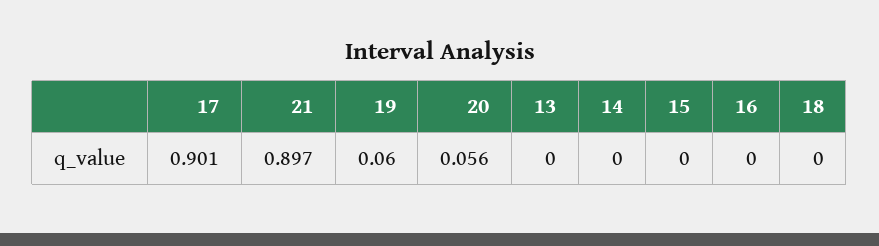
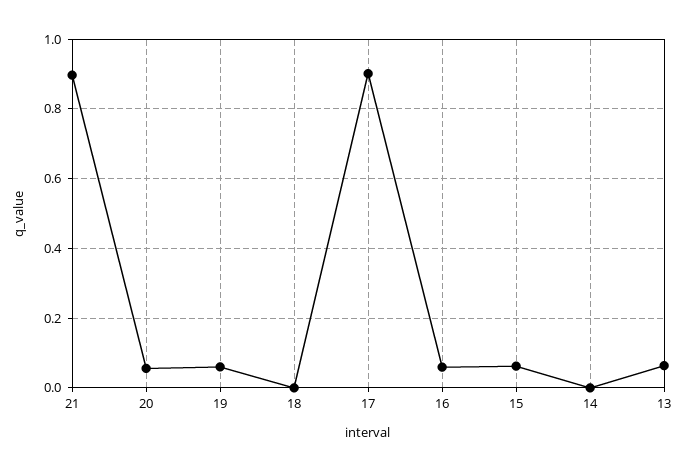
  {
    "17": 0.901,
    "21": 0.897,
    "19": 0.06,
    "20": 0.056,
-   "13": 0,
+   "13": 0.06,
    "14": 0,
-   "15": 0,
+   "15": 0.06,
-   "16": 0,
+   "16": 0.06,
    "18": 0
  }

